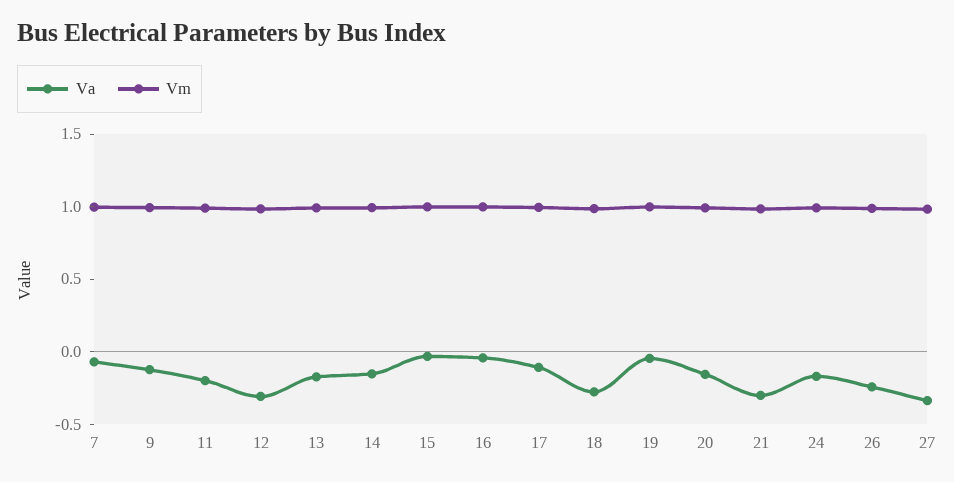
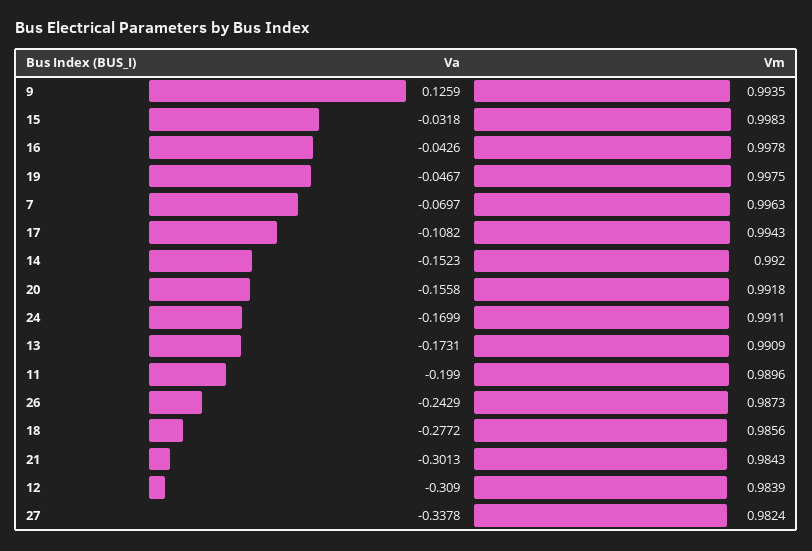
  {
    "Va": {
      "7": -0.0697,
-     "9": -0.1,
+     "9": 0.1259,
      "11": -0.199,
      "12": -0.309,
      "13": -0.1731,
      "14": -0.1523,
      "15": -0.0318,
      "16": -0.0426,
      "17": -0.1082,
      "18": -0.2772,
      "19": -0.0467,
      "20": -0.1558,
      "21": -0.3013,
      "24": -0.1699,
      "26": -0.2429,
      "27": -0.3378
    },
    "Vm": {
      "7": 0.9963,
      "9": 0.9935,
      "11": 0.9896,
      "12": 0.9839,
      "13": 0.9909,
      "14": 0.992,
      "15": 0.9983,
      "16": 0.9978,
      "17": 0.9943,
      "18": 0.9856,
      "19": 0.9975,
      "20": 0.9918,
      "21": 0.9843,
      "24": 0.9911,
      "26": 0.9873,
      "27": 0.9824
    }
  }

